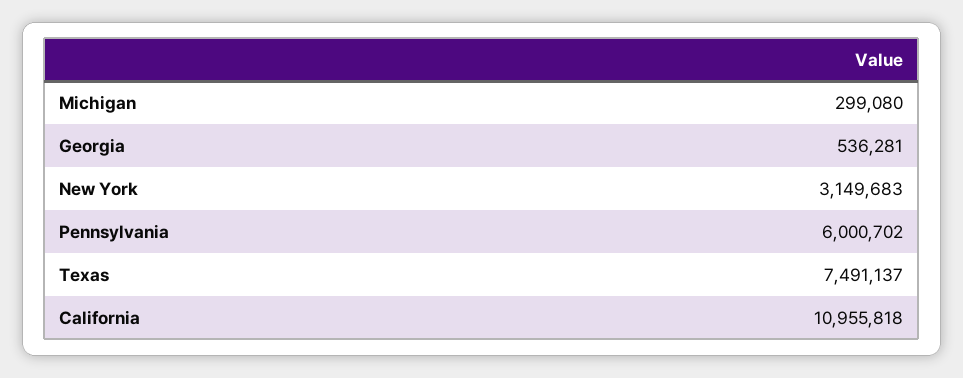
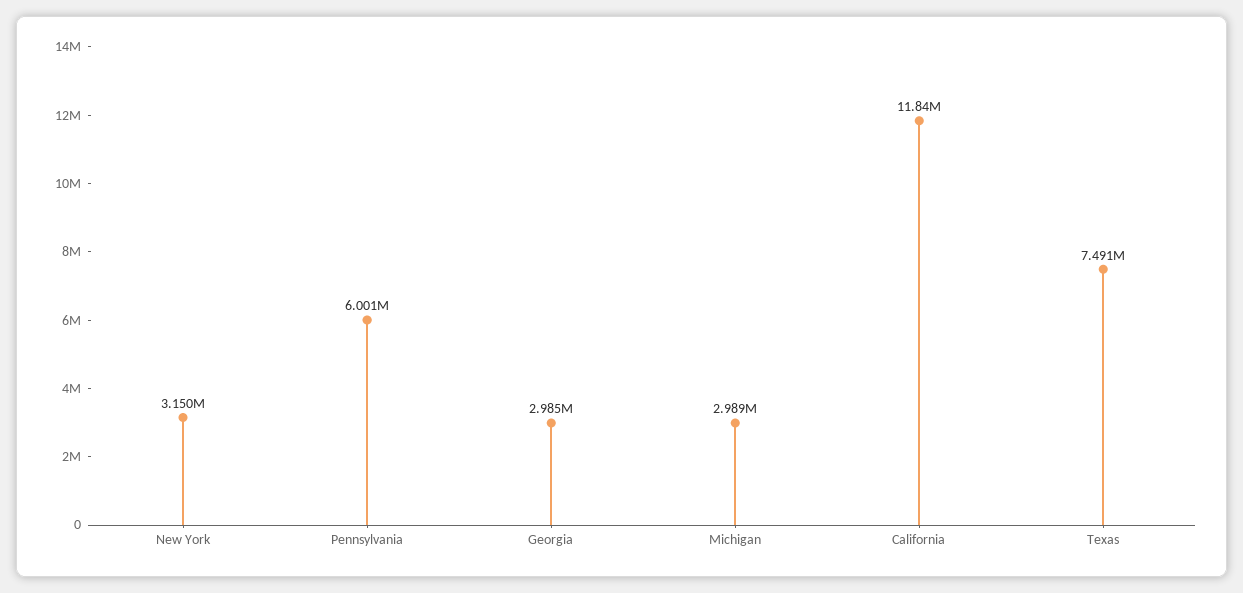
  {
-   "Michigan": 299080,
+   "Michigan": 2989000,
-   "Georgia": 536281,
+   "Georgia": 2985000,
    "New York": 3149683,
    "Pennsylvania": 6000702,
    "Texas": 7491137,
-   "California": 10955818
+   "California": 11840000
  }

